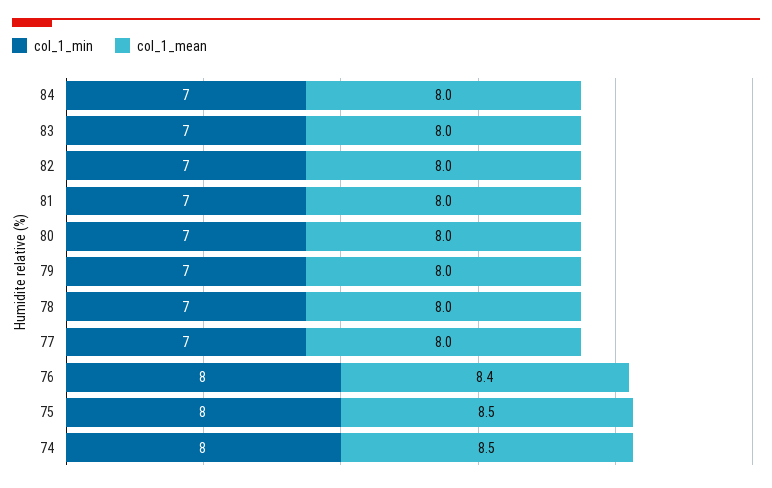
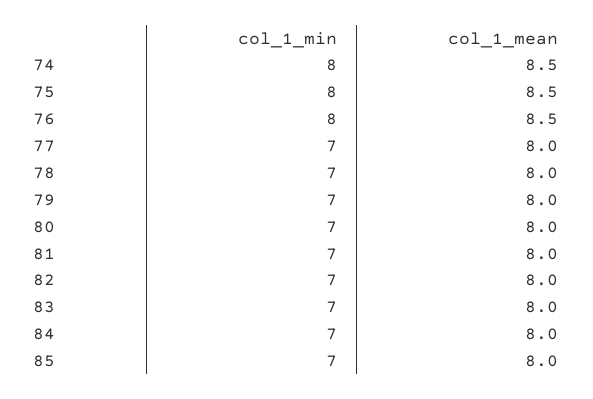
  {
    "col_1_min": {
      "84": 7,
      "83": 7,
      "82": 7,
      "81": 7,
      "80": 7,
      "79": 7,
      "78": 7,
      "77": 7,
      "76": 8,
      "75": 8,
-     "74": 8
+     "74": 8,
+     "85": 7
    },
    "col_1_mean": {
      "84": 8,
      "83": 8,
      "82": 8,
      "81": 8,
      "80": 8,
      "79": 8,
      "78": 8,
      "77": 8,
-     "76": 8.4,
+     "76": 8.5,
      "75": 8.5,
-     "74": 8.5
+     "74": 8.5,
+     "85": 8
    }
  }

